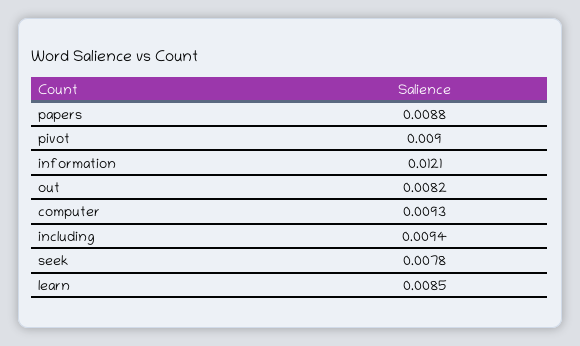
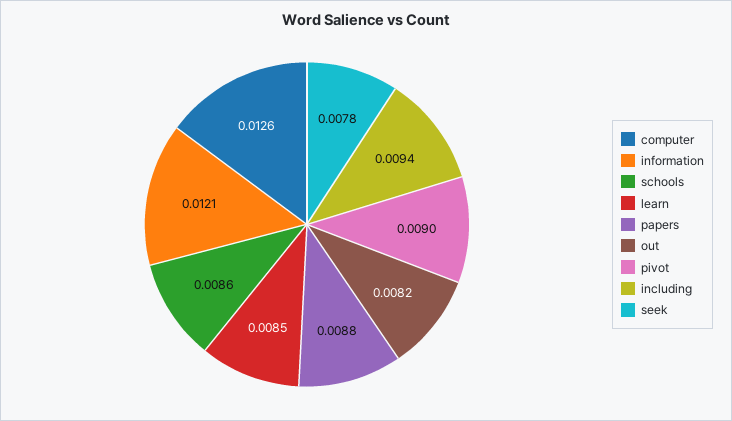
  {
    "papers": 0.0088,
    "pivot": 0.009,
    "information": 0.0121,
    "out": 0.0082,
-   "computer": 0.0093,
+   "computer": 0.0126,
    "including": 0.0094,
    "seek": 0.0078,
-   "learn": 0.0085
+   "learn": 0.0085,
+   "schools": 0.0086
  }

